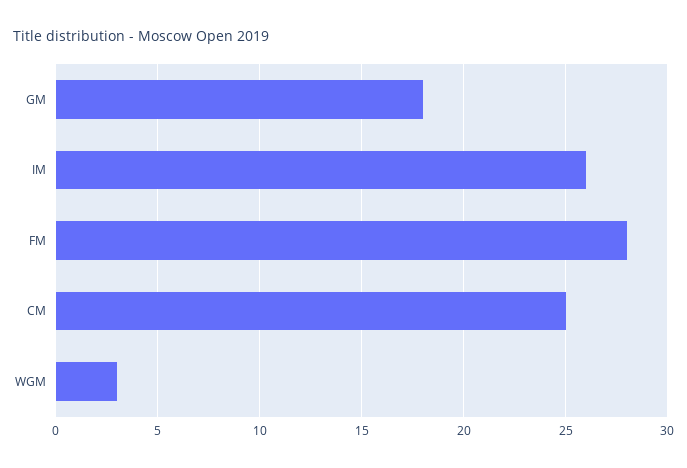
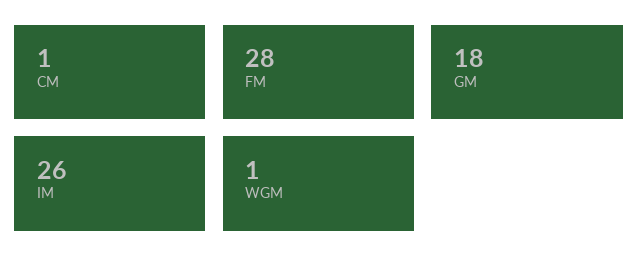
  {
    "GM": 18,
    "IM": 26,
    "FM": 28,
-   "CM": 25,
+   "CM": 1,
-   "WGM": 3
+   "WGM": 1
  }

